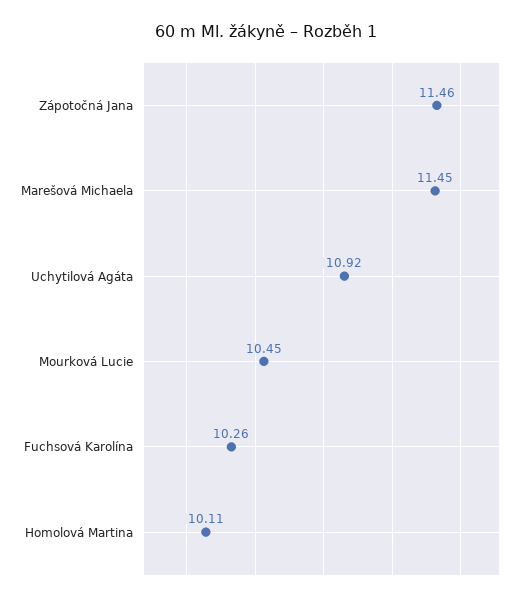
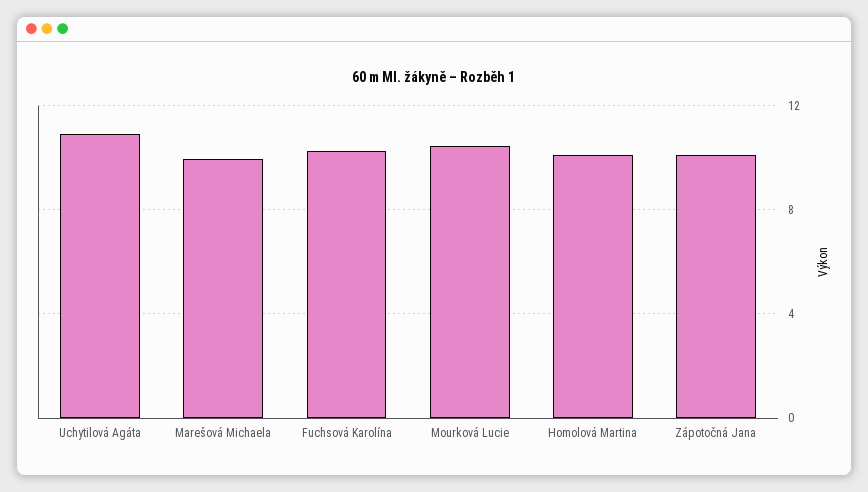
  {
-   "Zápotočná Jana": 11.46,
+   "Zápotočná Jana": 10,
-   "Marešová Michaela": 11.45,
+   "Marešová Michaela": 10,
    "Uchytilová Agáta": 10.92,
    "Mourková Lucie": 10.45,
    "Fuchsová Karolína": 10.26,
    "Homolová Martina": 10.11
  }

